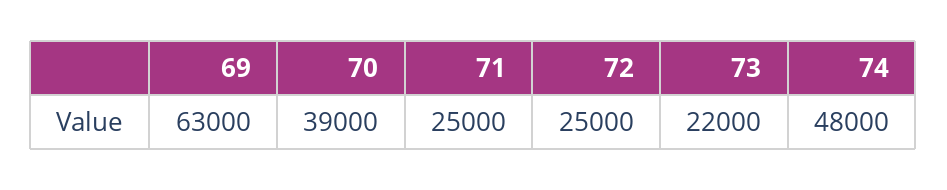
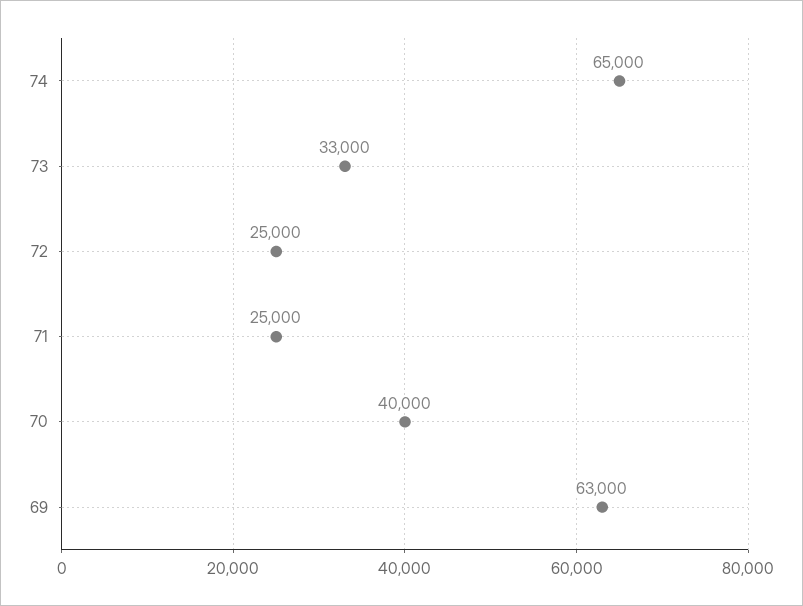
  {
    "69": 63000,
-   "70": 39000,
+   "70": 40000,
    "71": 25000,
    "72": 25000,
-   "73": 22000,
+   "73": 33000,
-   "74": 48000
+   "74": 65000
  }

